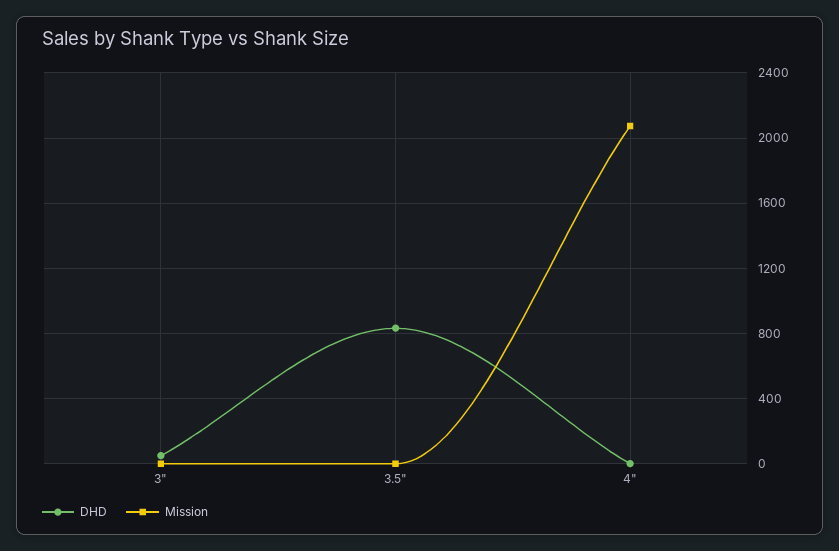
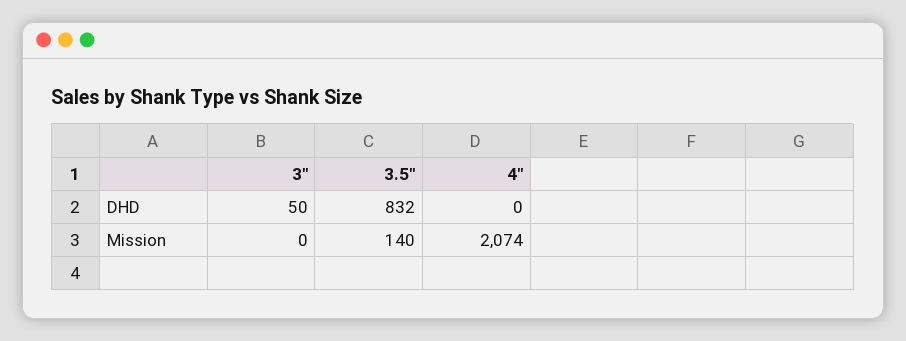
  {
    "DHD": {
      "3\"": 50,
      "3.5\"": 832,
      "4\"": 0
    },
    "Mission": {
      "3\"": 0,
-     "3.5\"": 0,
+     "3.5\"": 140,
      "4\"": 2074
    }
  }

